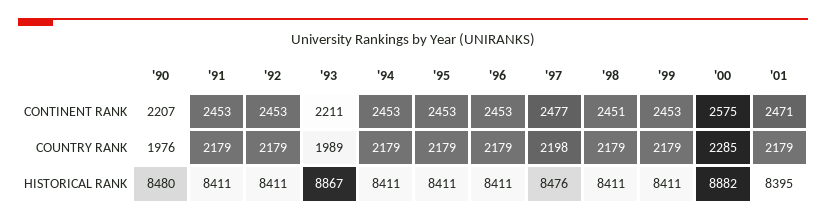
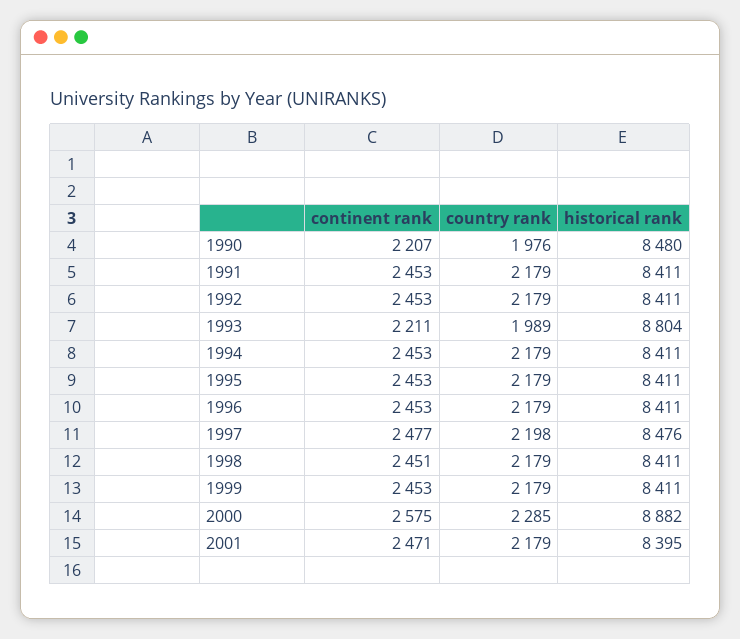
  {
    "'90": {
      "CONTINENT RANK": 2207,
      "COUNTRY RANK": 1976,
      "HISTORICAL RANK": 8480
    },
    "'91": {
      "CONTINENT RANK": 2453,
      "COUNTRY RANK": 2179,
      "HISTORICAL RANK": 8411
    },
    "'92": {
      "CONTINENT RANK": 2453,
      "COUNTRY RANK": 2179,
      "HISTORICAL RANK": 8411
    },
    "'93": {
      "CONTINENT RANK": 2211,
      "COUNTRY RANK": 1989,
-     "HISTORICAL RANK": 8867
+     "HISTORICAL RANK": 8804
    },
    "'94": {
      "CONTINENT RANK": 2453,
      "COUNTRY RANK": 2179,
      "HISTORICAL RANK": 8411
    },
    "'95": {
      "CONTINENT RANK": 2453,
      "COUNTRY RANK": 2179,
      "HISTORICAL RANK": 8411
    },
    "'96": {
      "CONTINENT RANK": 2453,
      "COUNTRY RANK": 2179,
      "HISTORICAL RANK": 8411
    },
    "'97": {
      "CONTINENT RANK": 2477,
      "COUNTRY RANK": 2198,
      "HISTORICAL RANK": 8476
    },
    "'98": {
      "CONTINENT RANK": 2451,
      "COUNTRY RANK": 2179,
      "HISTORICAL RANK": 8411
    },
    "'99": {
      "CONTINENT RANK": 2453,
      "COUNTRY RANK": 2179,
      "HISTORICAL RANK": 8411
    },
    "'00": {
      "CONTINENT RANK": 2575,
      "COUNTRY RANK": 2285,
      "HISTORICAL RANK": 8882
    },
    "'01": {
      "CONTINENT RANK": 2471,
      "COUNTRY RANK": 2179,
      "HISTORICAL RANK": 8395
    }
  }

